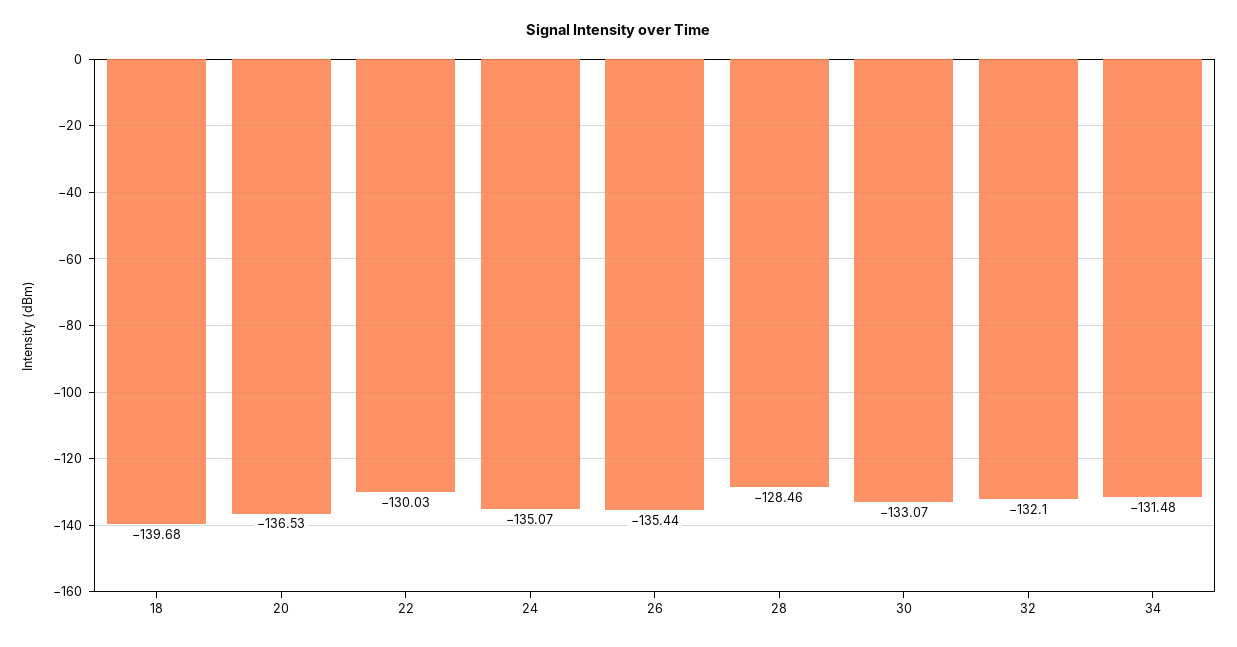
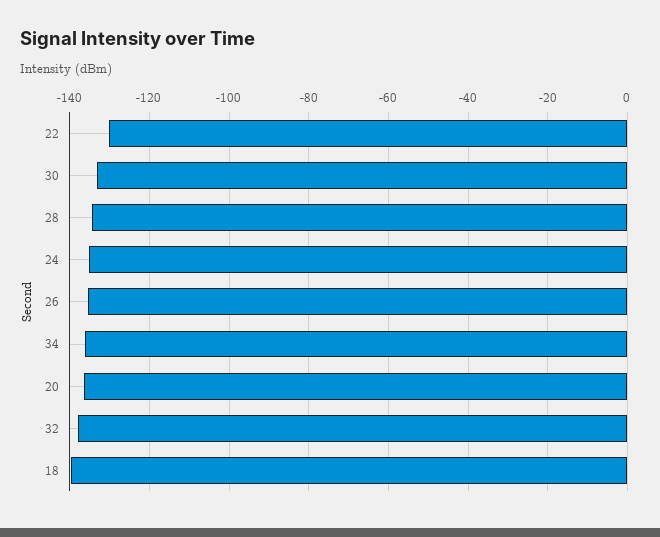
  {
    "18": -139.68,
    "20": -136.53,
    "22": -130.03,
    "24": -135.07,
    "26": -135.44,
-   "28": -128.46,
+   "28": -134,
    "30": -133.07,
-   "32": -132.1,
+   "32": -138,
-   "34": -131.48
+   "34": -136
  }

